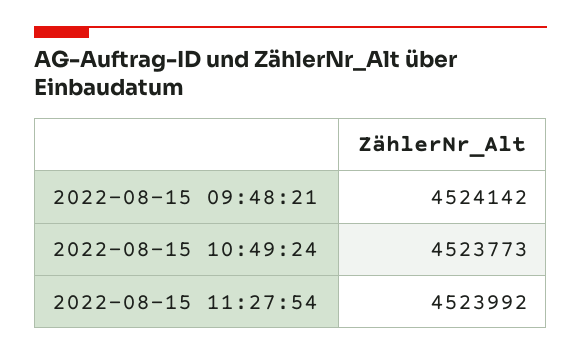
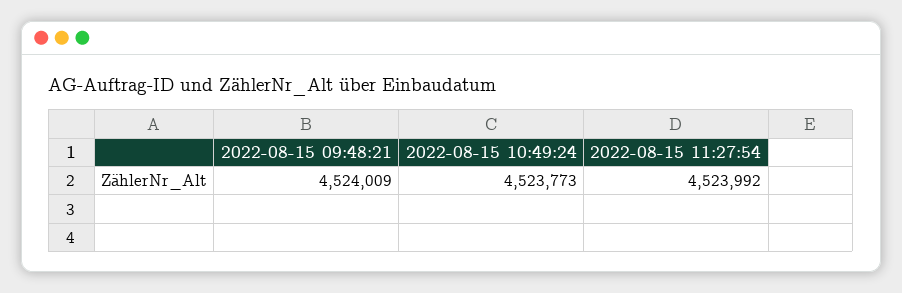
  {
-   "2022-08-15 09:48:21": 4524142,
+   "2022-08-15 09:48:21": 4524009,
    "2022-08-15 10:49:24": 4523773,
    "2022-08-15 11:27:54": 4523992
  }

